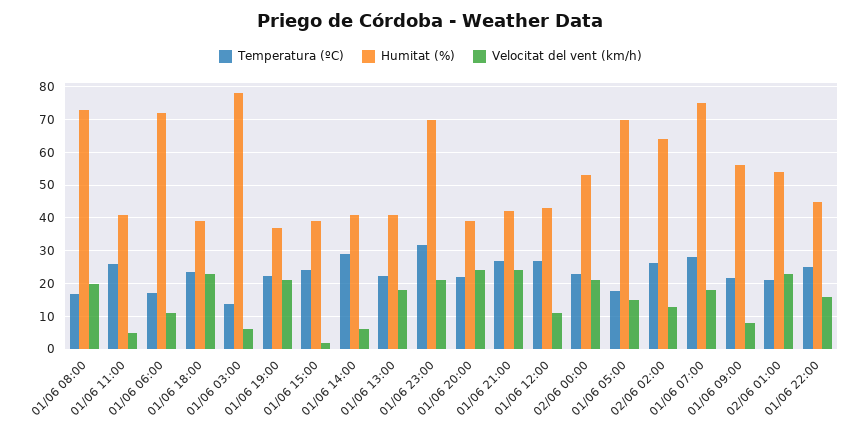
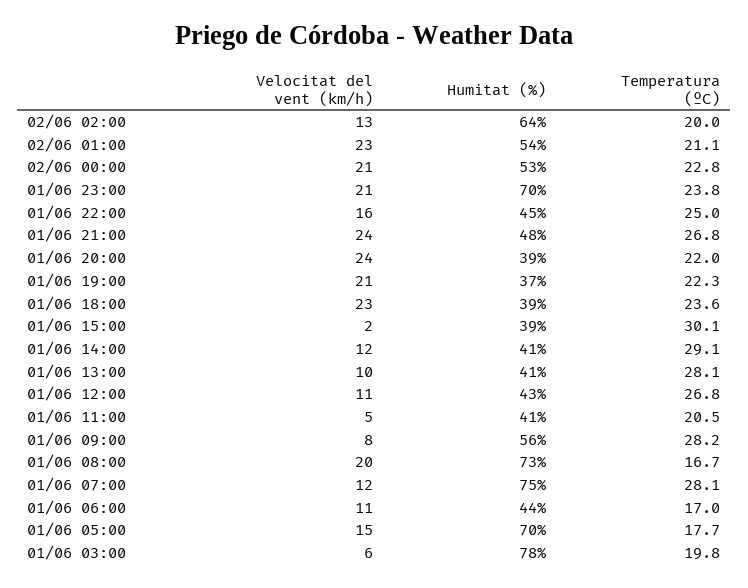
  {
    "Temperatura (ºC)": {
      "01/06 08:00": 16.7,
-     "01/06 11:00": 26,
+     "01/06 11:00": 20.5,
      "01/06 06:00": 17,
      "01/06 18:00": 23.6,
-     "01/06 03:00": 14,
+     "01/06 03:00": 19.8,
      "01/06 19:00": 22.3,
-     "01/06 15:00": 24,
+     "01/06 15:00": 30.1,
      "01/06 14:00": 29.1,
-     "01/06 13:00": 22,
+     "01/06 13:00": 28.1,
-     "01/06 23:00": 32,
+     "01/06 23:00": 23.8,
      "01/06 20:00": 22,
      "01/06 21:00": 26.8,
      "01/06 12:00": 26.8,
      "02/06 00:00": 22.8,
      "01/06 05:00": 17.7,
-     "02/06 02:00": 26,
+     "02/06 02:00": 20,
      "01/06 07:00": 28.1,
-     "01/06 09:00": 22,
+     "01/06 09:00": 28.2,
      "02/06 01:00": 21.1,
      "01/06 22:00": 25
    },
    "Humitat (%)": {
      "01/06 08:00": 73,
      "01/06 11:00": 41,
-     "01/06 06:00": 72,
+     "01/06 06:00": 44,
      "01/06 18:00": 39,
      "01/06 03:00": 78,
      "01/06 19:00": 37,
      "01/06 15:00": 39,
      "01/06 14:00": 41,
      "01/06 13:00": 41,
      "01/06 23:00": 70,
      "01/06 20:00": 39,
-     "01/06 21:00": 42,
+     "01/06 21:00": 48,
      "01/06 12:00": 43,
      "02/06 00:00": 53,
      "01/06 05:00": 70,
      "02/06 02:00": 64,
      "01/06 07:00": 75,
      "01/06 09:00": 56,
      "02/06 01:00": 54,
      "01/06 22:00": 45
    },
    "Velocitat del vent (km/h)": {
      "01/06 08:00": 20,
      "01/06 11:00": 5,
      "01/06 06:00": 11,
      "01/06 18:00": 23,
      "01/06 03:00": 6,
      "01/06 19:00": 21,
      "01/06 15:00": 2,
-     "01/06 14:00": 6,
+     "01/06 14:00": 12,
-     "01/06 13:00": 18,
+     "01/06 13:00": 10,
      "01/06 23:00": 21,
      "01/06 20:00": 24,
      "01/06 21:00": 24,
      "01/06 12:00": 11,
      "02/06 00:00": 21,
      "01/06 05:00": 15,
      "02/06 02:00": 13,
-     "01/06 07:00": 18,
+     "01/06 07:00": 12,
      "01/06 09:00": 8,
      "02/06 01:00": 23,
      "01/06 22:00": 16
    }
  }

